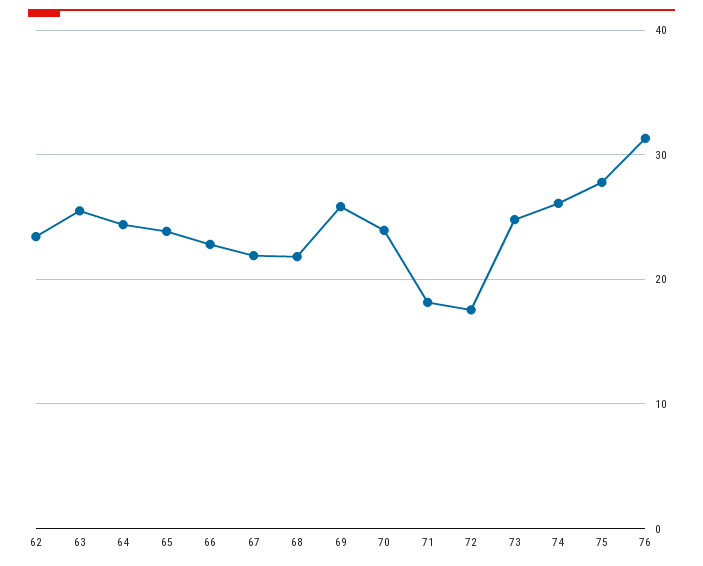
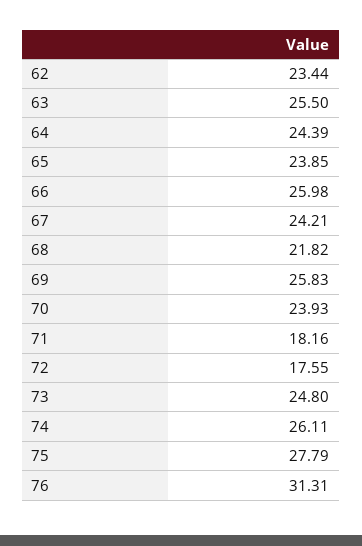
  {
    "62": 23.44,
    "63": 25.5,
    "64": 24.39,
    "65": 23.85,
-   "66": 23,
+   "66": 25.98,
-   "67": 22,
+   "67": 24.21,
    "68": 21.82,
    "69": 25.83,
    "70": 23.93,
    "71": 18.16,
    "72": 17.55,
    "73": 24.8,
    "74": 26.11,
    "75": 27.79,
    "76": 31.31
  }

